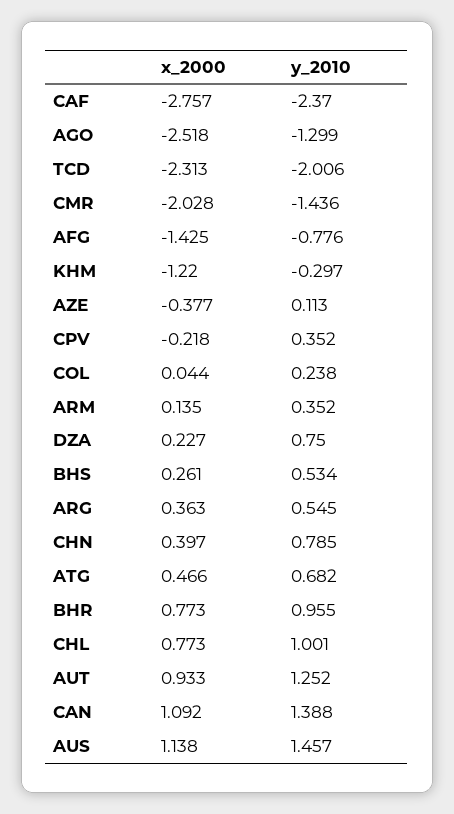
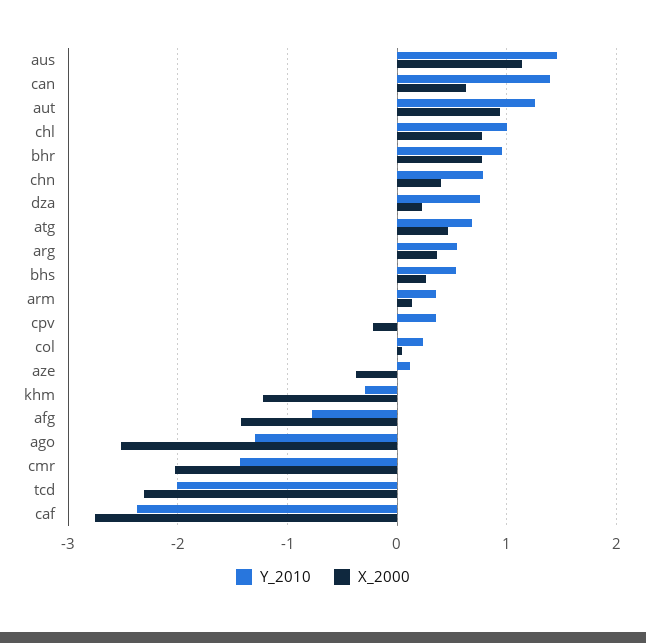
  {
    "x_2000": {
      "CAF": -2.757,
      "AGO": -2.518,
      "TCD": -2.313,
      "CMR": -2.028,
      "AFG": -1.425,
      "KHM": -1.22,
      "AZE": -0.377,
      "CPV": -0.218,
      "COL": 0.044,
      "ARM": 0.135,
      "DZA": 0.227,
      "BHS": 0.261,
      "ARG": 0.363,
      "CHN": 0.397,
      "ATG": 0.466,
      "BHR": 0.773,
      "CHL": 0.773,
      "AUT": 0.933,
-     "CAN": 1.092,
+     "CAN": 0.6,
      "AUS": 1.138
    },
    "y_2010": {
      "CAF": -2.37,
      "AGO": -1.299,
      "TCD": -2.006,
      "CMR": -1.436,
      "AFG": -0.776,
      "KHM": -0.297,
      "AZE": 0.113,
      "CPV": 0.352,
      "COL": 0.238,
      "ARM": 0.352,
      "DZA": 0.75,
      "BHS": 0.534,
      "ARG": 0.545,
      "CHN": 0.785,
      "ATG": 0.682,
      "BHR": 0.955,
      "CHL": 1.001,
      "AUT": 1.252,
      "CAN": 1.388,
      "AUS": 1.457
    }
  }

